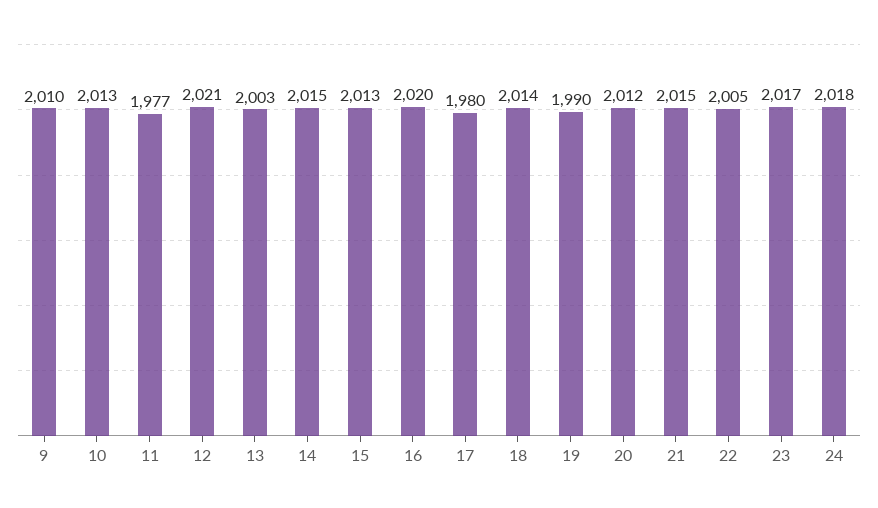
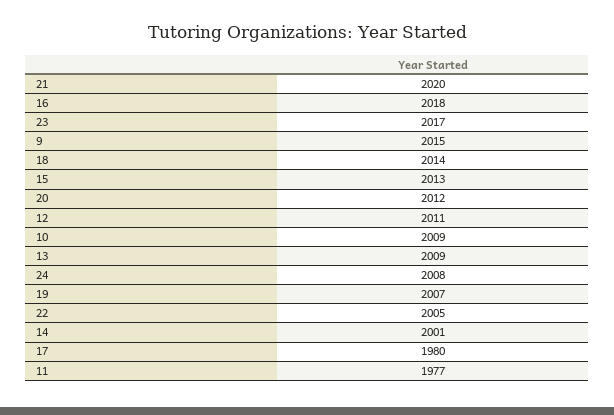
  {
-   "9": 2010,
+   "9": 2015,
-   "10": 2013,
+   "10": 2009,
    "11": 1977,
-   "12": 2021,
+   "12": 2011,
-   "13": 2003,
+   "13": 2009,
-   "14": 2015,
+   "14": 2001,
    "15": 2013,
-   "16": 2020,
+   "16": 2018,
    "17": 1980,
    "18": 2014,
-   "19": 1990,
+   "19": 2007,
    "20": 2012,
-   "21": 2015,
+   "21": 2020,
    "22": 2005,
    "23": 2017,
-   "24": 2018
+   "24": 2008
  }

